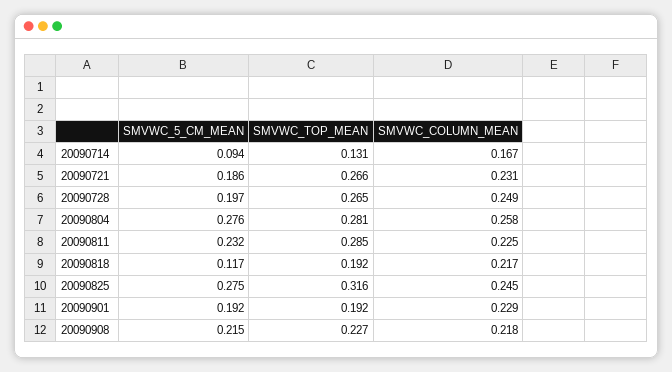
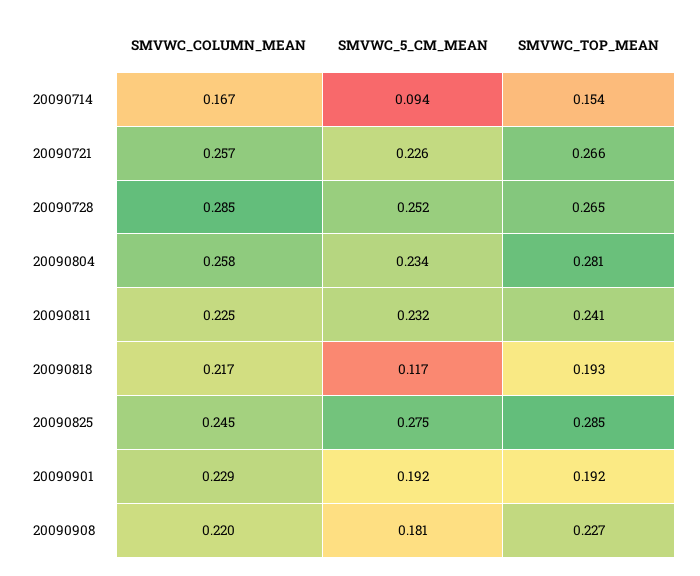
  {
    "SMVWC_5_CM_MEAN": {
      "20090714": 0.094,
-     "20090721": 0.186,
+     "20090721": 0.226,
-     "20090728": 0.197,
+     "20090728": 0.252,
-     "20090804": 0.276,
+     "20090804": 0.234,
      "20090811": 0.232,
      "20090818": 0.117,
      "20090825": 0.275,
      "20090901": 0.192,
-     "20090908": 0.215
+     "20090908": 0.181
    },
    "SMVWC_TOP_MEAN": {
-     "20090714": 0.131,
+     "20090714": 0.154,
      "20090721": 0.266,
      "20090728": 0.265,
      "20090804": 0.281,
-     "20090811": 0.285,
+     "20090811": 0.241,
-     "20090818": 0.192,
+     "20090818": 0.193,
-     "20090825": 0.316,
+     "20090825": 0.285,
      "20090901": 0.192,
      "20090908": 0.227
    },
    "SMVWC_COLUMN_MEAN": {
      "20090714": 0.167,
-     "20090721": 0.231,
+     "20090721": 0.257,
-     "20090728": 0.249,
+     "20090728": 0.285,
      "20090804": 0.258,
      "20090811": 0.225,
      "20090818": 0.217,
      "20090825": 0.245,
      "20090901": 0.229,
-     "20090908": 0.218
+     "20090908": 0.22
    }
  }

